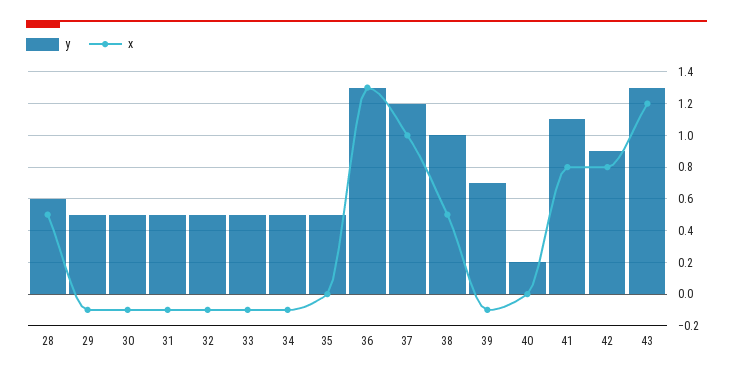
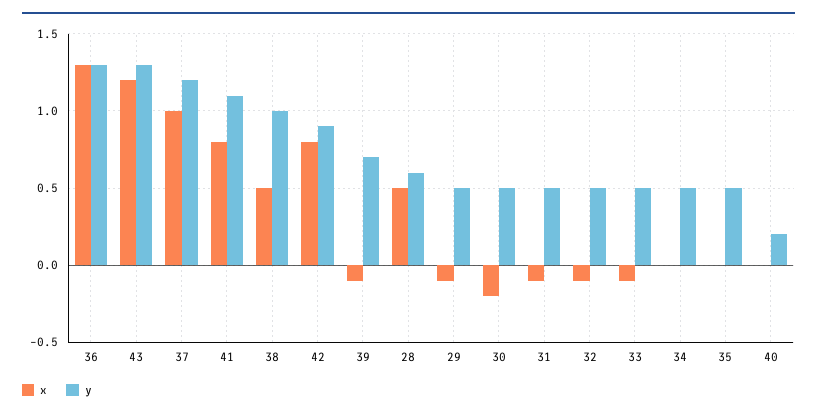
  {
    "y": {
      "28": 0.6,
      "29": 0.5,
      "30": 0.5,
      "31": 0.5,
      "32": 0.5,
      "33": 0.5,
      "34": 0.5,
      "35": 0.5,
      "36": 1.3,
      "37": 1.2,
      "38": 1,
      "39": 0.7,
      "40": 0.2,
      "41": 1.1,
      "42": 0.9,
      "43": 1.3
    },
    "x": {
      "28": 0.5,
      "29": -0.1,
-     "30": -0.1,
+     "30": -0.2,
      "31": -0.1,
      "32": -0.1,
      "33": -0.1,
-     "34": -0.1,
+     "34": 0,
      "35": 0,
      "36": 1.3,
      "37": 1,
      "38": 0.5,
      "39": -0.1,
      "40": 0,
      "41": 0.8,
      "42": 0.8,
      "43": 1.2
    }
  }

